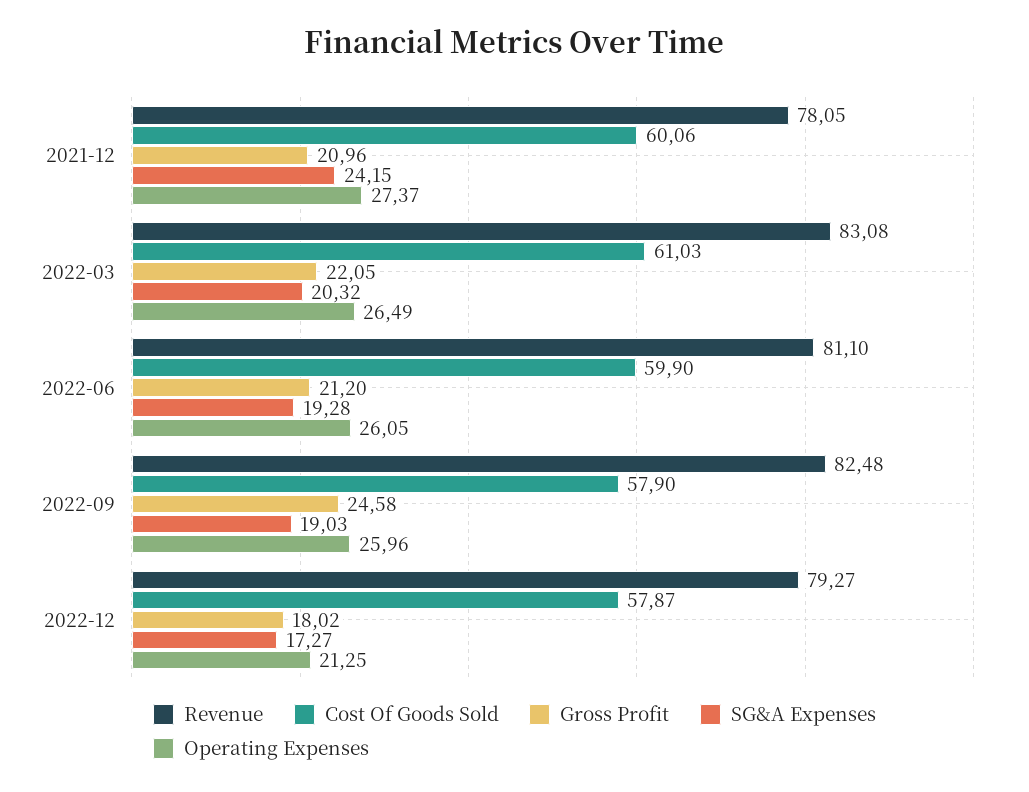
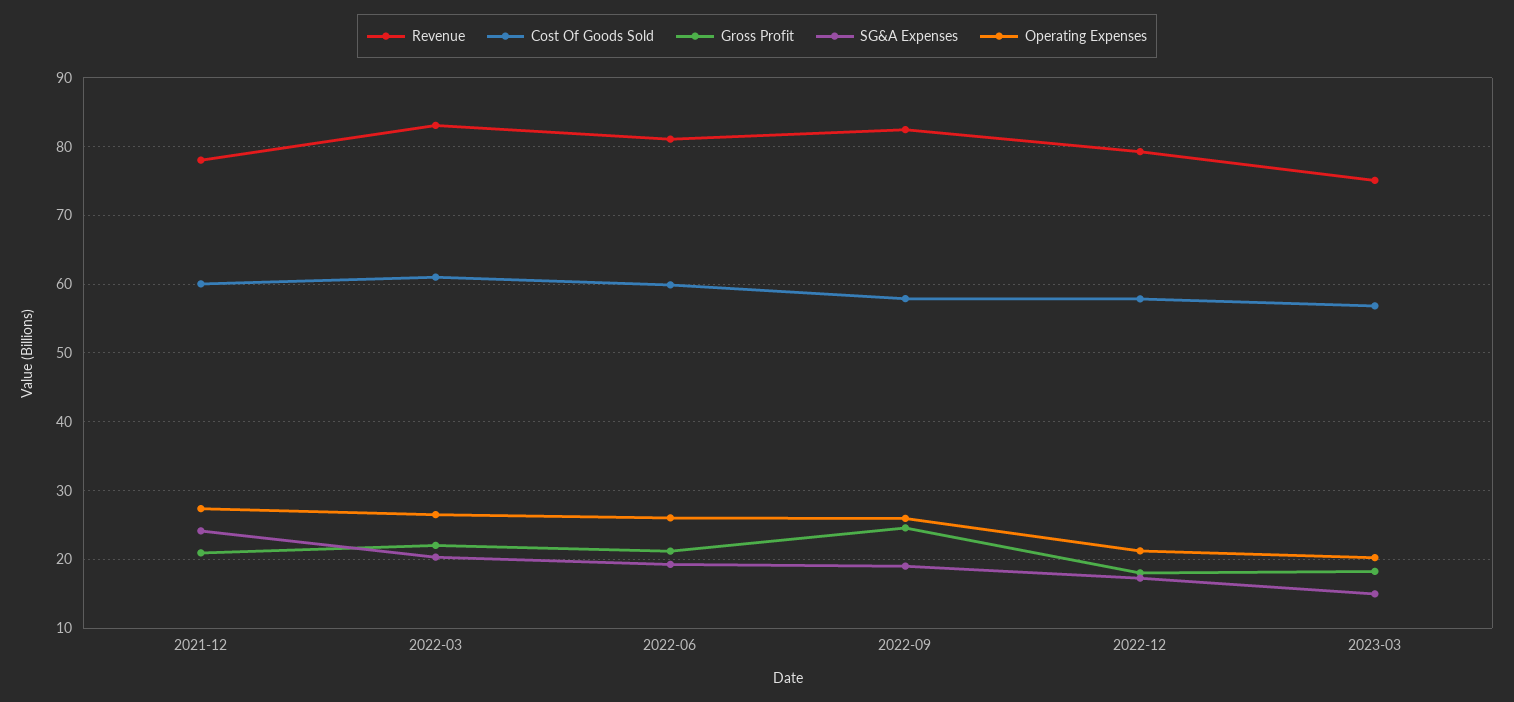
  {
    "Revenue": {
      "2021-12": 78.05,
      "2022-03": 83.08,
      "2022-06": 81.1,
      "2022-09": 82.48,
-     "2022-12": 79.27
+     "2022-12": 79.27,
+     "2023-03": 75
    },
    "Cost Of Goods Sold": {
      "2021-12": 60.06,
      "2022-03": 61.03,
      "2022-06": 59.9,
      "2022-09": 57.9,
-     "2022-12": 57.87
+     "2022-12": 57.87,
+     "2023-03": 57
    },
    "Gross Profit": {
      "2021-12": 20.96,
      "2022-03": 22.05,
      "2022-06": 21.2,
      "2022-09": 24.58,
-     "2022-12": 18.02
+     "2022-12": 18.02,
+     "2023-03": 18
    },
    "SG&A Expenses": {
      "2021-12": 24.15,
      "2022-03": 20.32,
      "2022-06": 19.28,
      "2022-09": 19.03,
-     "2022-12": 17.27
+     "2022-12": 17.27,
+     "2023-03": 15
    },
    "Operating Expenses": {
      "2021-12": 27.37,
      "2022-03": 26.49,
      "2022-06": 26.05,
      "2022-09": 25.96,
-     "2022-12": 21.25
+     "2022-12": 21.25,
+     "2023-03": 20
    }
  }

